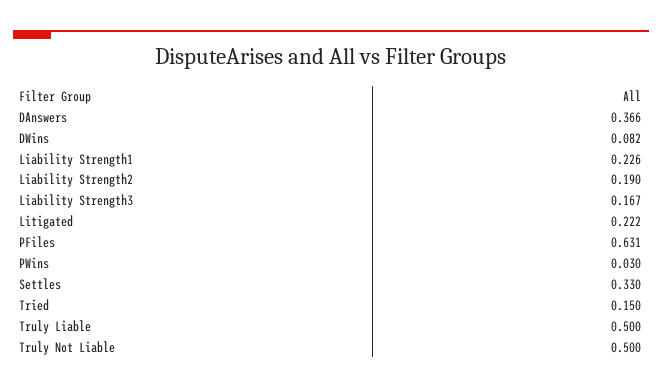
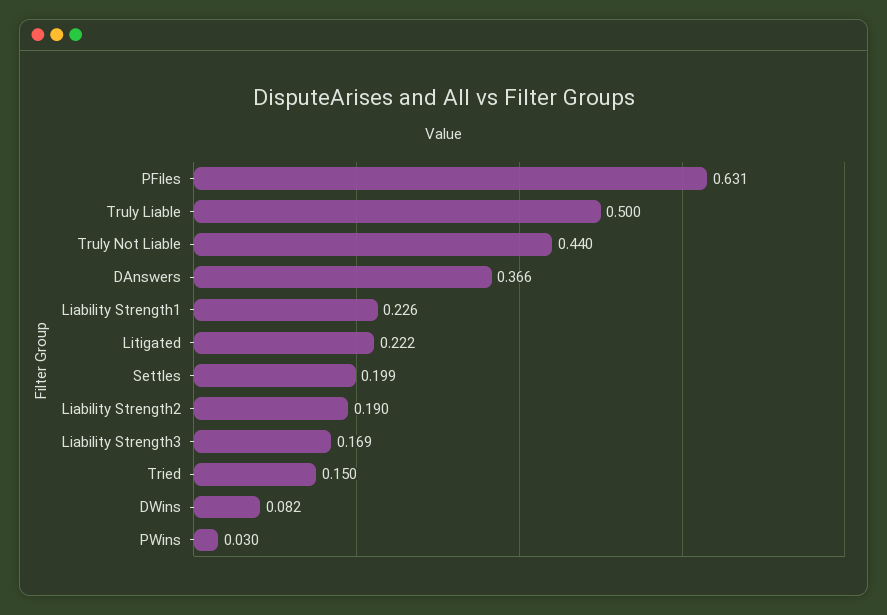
  {
    "DAnswers": 0.366,
    "DWins": 0.082,
    "Liability Strength1": 0.226,
    "Liability Strength2": 0.19,
-   "Liability Strength3": 0.167,
+   "Liability Strength3": 0.169,
    "Litigated": 0.222,
    "PFiles": 0.631,
    "PWins": 0.03,
-   "Settles": 0.33,
+   "Settles": 0.199,
    "Tried": 0.15,
    "Truly Liable": 0.5,
-   "Truly Not Liable": 0.5
+   "Truly Not Liable": 0.44
  }

